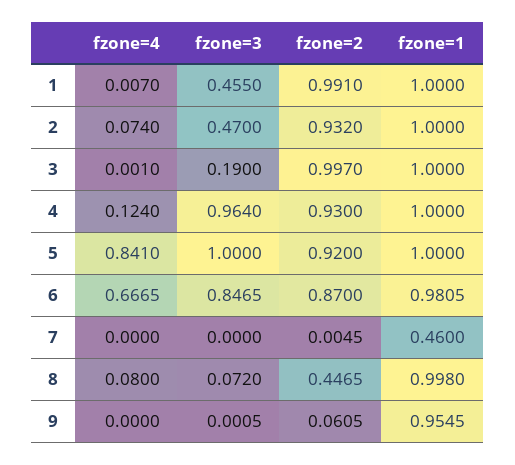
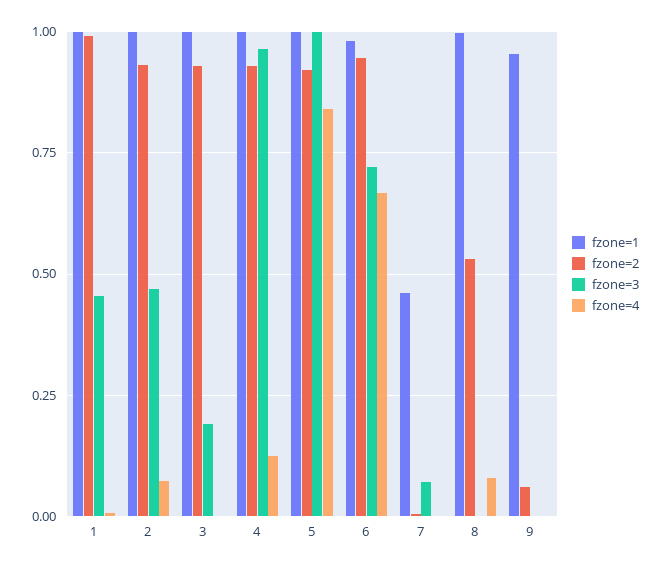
  {
    "fzone=4": {
      "1": 0.007,
      "2": 0.074,
      "3": 0.001,
      "4": 0.124,
      "5": 0.841,
      "6": 0.6665,
      "7": 0,
      "8": 0.08,
      "9": 0
    },
    "fzone=3": {
      "1": 0.455,
      "2": 0.47,
      "3": 0.19,
      "4": 0.964,
      "5": 1,
-     "6": 0.8465,
+     "6": 0.725,
-     "7": 0,
+     "7": 0.075,
-     "8": 0.072,
+     "8": 0,
      "9": 0.0005
    },
    "fzone=2": {
      "1": 0.991,
      "2": 0.932,
-     "3": 0.997,
+     "3": 0.925,
      "4": 0.93,
      "5": 0.92,
-     "6": 0.87,
+     "6": 0.95,
      "7": 0.0045,
-     "8": 0.4465,
+     "8": 0.525,
      "9": 0.0605
    },
    "fzone=1": {
      "1": 1,
      "2": 1,
      "3": 1,
      "4": 1,
      "5": 1,
      "6": 0.9805,
      "7": 0.46,
      "8": 0.998,
      "9": 0.9545
    }
  }

